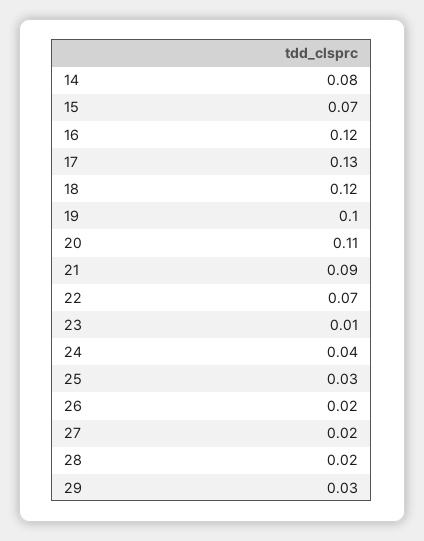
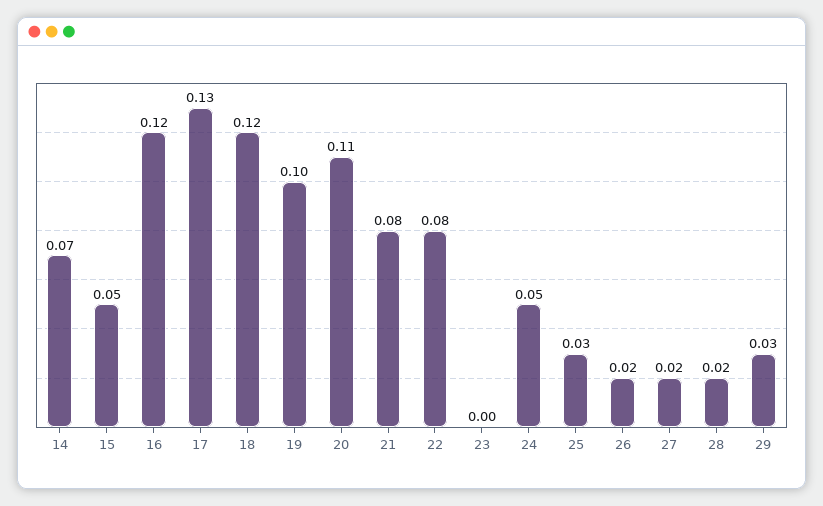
  {
-   "14": 0.08,
+   "14": 0.07,
-   "15": 0.07,
+   "15": 0.05,
    "16": 0.12,
    "17": 0.13,
    "18": 0.12,
    "19": 0.1,
    "20": 0.11,
-   "21": 0.09,
+   "21": 0.08,
-   "22": 0.07,
+   "22": 0.08,
-   "23": 0.01,
+   "23": 0,
-   "24": 0.04,
+   "24": 0.05,
    "25": 0.03,
    "26": 0.02,
    "27": 0.02,
    "28": 0.02,
    "29": 0.03
  }

